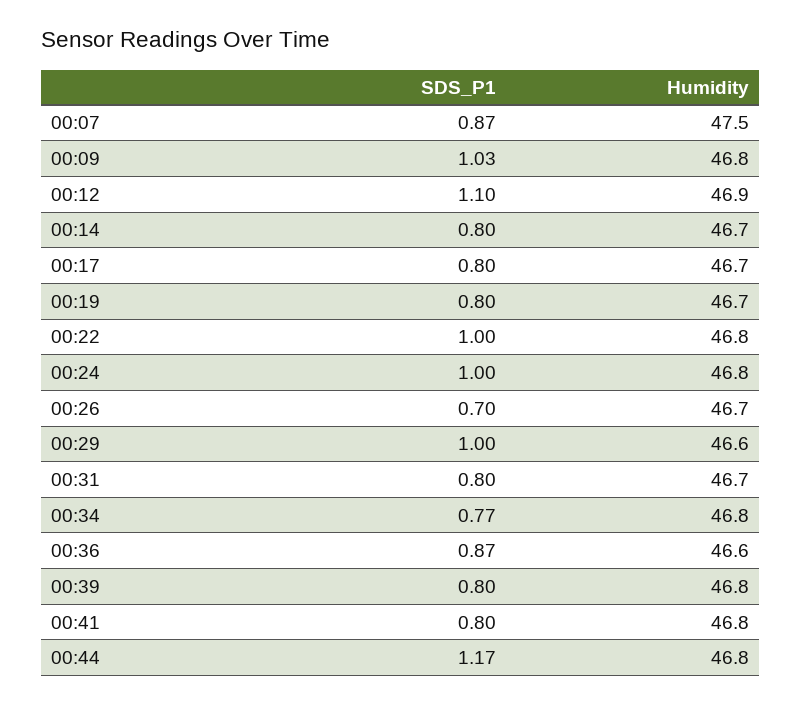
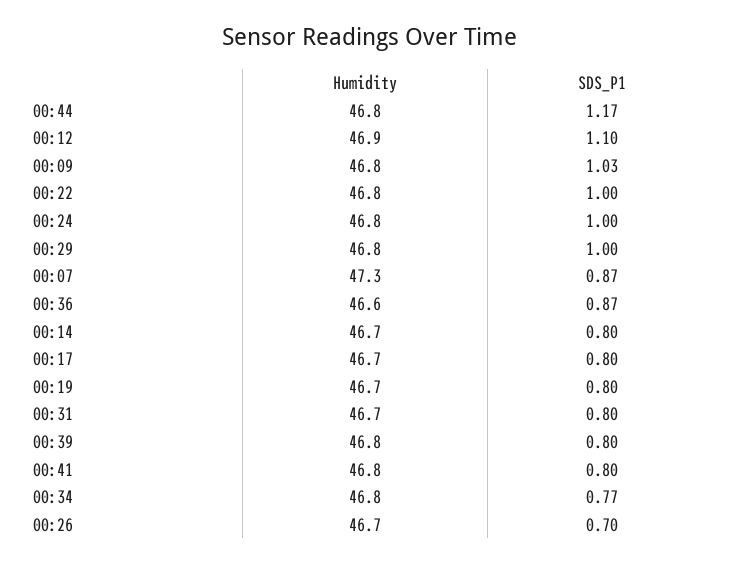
  {
    "SDS_P1": {
      "00:07": 0.87,
      "00:09": 1.03,
      "00:12": 1.1,
      "00:14": 0.8,
      "00:17": 0.8,
      "00:19": 0.8,
      "00:22": 1,
      "00:24": 1,
      "00:26": 0.7,
      "00:29": 1,
      "00:31": 0.8,
      "00:34": 0.77,
      "00:36": 0.87,
      "00:39": 0.8,
      "00:41": 0.8,
      "00:44": 1.17
    },
    "Humidity": {
-     "00:07": 47.5,
+     "00:07": 47.3,
      "00:09": 46.8,
      "00:12": 46.9,
      "00:14": 46.7,
      "00:17": 46.7,
      "00:19": 46.7,
      "00:22": 46.8,
      "00:24": 46.8,
      "00:26": 46.7,
-     "00:29": 46.6,
+     "00:29": 46.8,
      "00:31": 46.7,
      "00:34": 46.8,
      "00:36": 46.6,
      "00:39": 46.8,
      "00:41": 46.8,
      "00:44": 46.8
    }
  }

